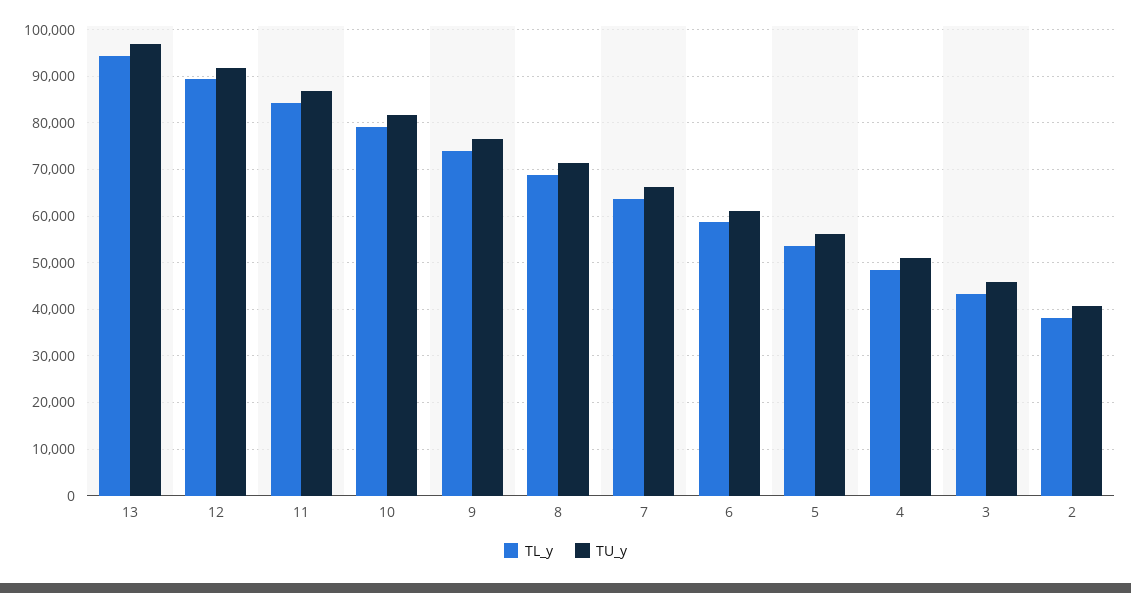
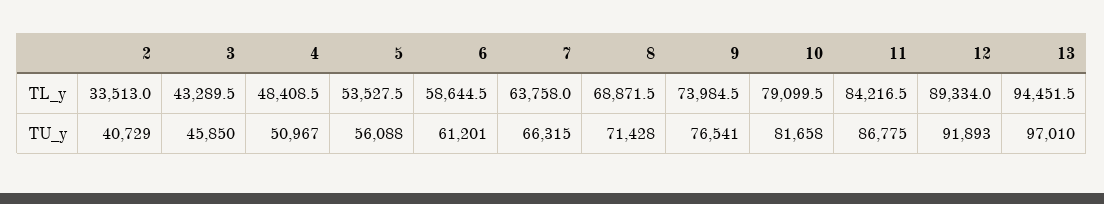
  {
    "TL_y": {
      "13": 94451.5,
      "12": 89334,
      "11": 84216.5,
      "10": 79099.5,
      "9": 73984.5,
      "8": 68871.5,
      "7": 63758,
      "6": 58644.5,
      "5": 53527.5,
      "4": 48408.5,
      "3": 43289.5,
-     "2": 38000
+     "2": 33513
    },
    "TU_y": {
      "13": 97010,
      "12": 91893,
      "11": 86775,
      "10": 81658,
      "9": 76541,
      "8": 71428,
      "7": 66315,
      "6": 61201,
      "5": 56088,
      "4": 50967,
      "3": 45850,
      "2": 40729
    }
  }

